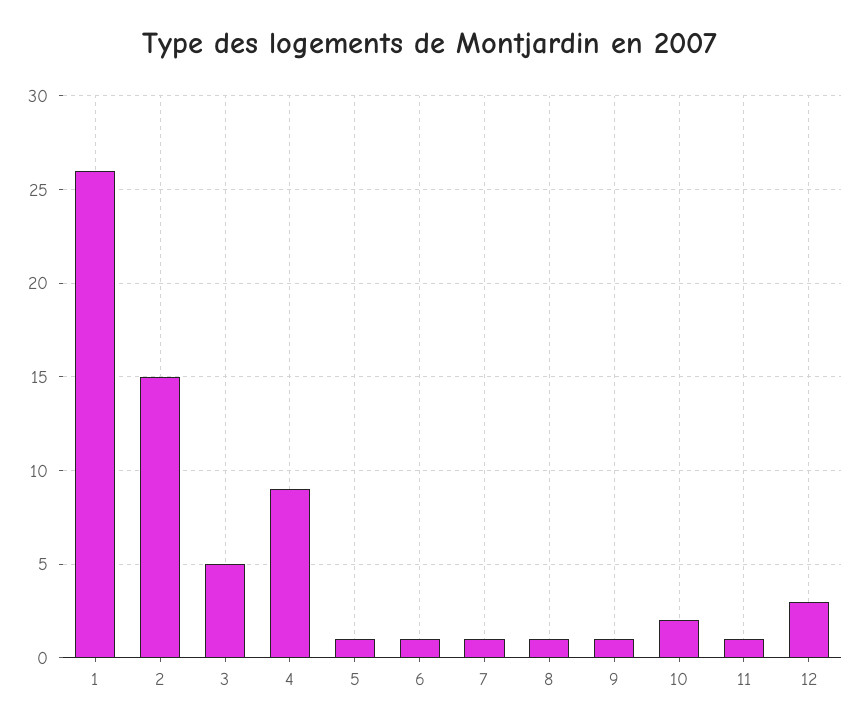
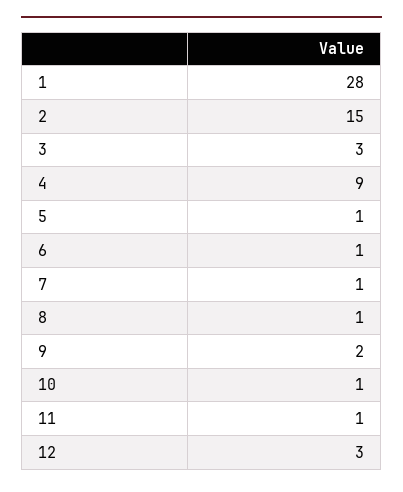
  {
-   "1": 26,
+   "1": 28,
    "2": 15,
-   "3": 5,
+   "3": 3,
    "4": 9,
    "5": 1,
    "6": 1,
    "7": 1,
    "8": 1,
-   "9": 1,
+   "9": 2,
-   "10": 2,
+   "10": 1,
    "11": 1,
    "12": 3
  }

